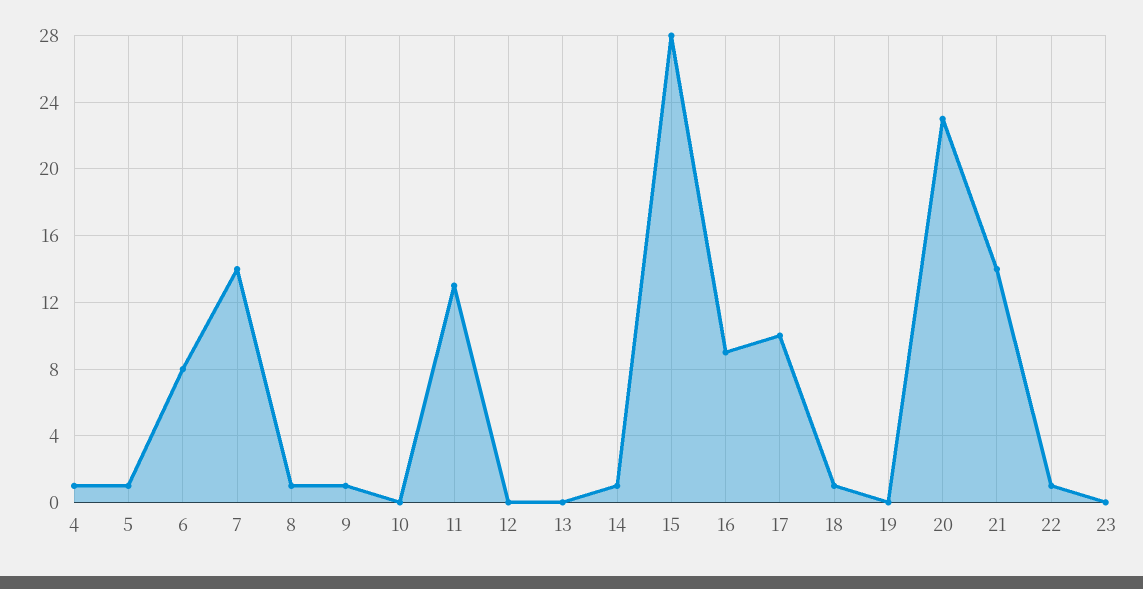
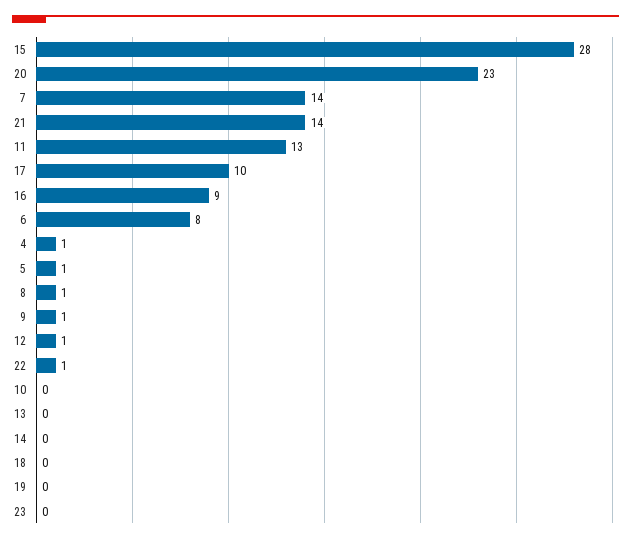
  {
    "4": 1,
    "5": 1,
    "6": 8,
    "7": 14,
    "8": 1,
    "9": 1,
    "10": 0,
    "11": 13,
-   "12": 0,
+   "12": 1,
    "13": 0,
-   "14": 1,
+   "14": 0,
    "15": 28,
    "16": 9,
    "17": 10,
-   "18": 1,
+   "18": 0,
    "19": 0,
    "20": 23,
    "21": 14,
    "22": 1,
    "23": 0
  }

